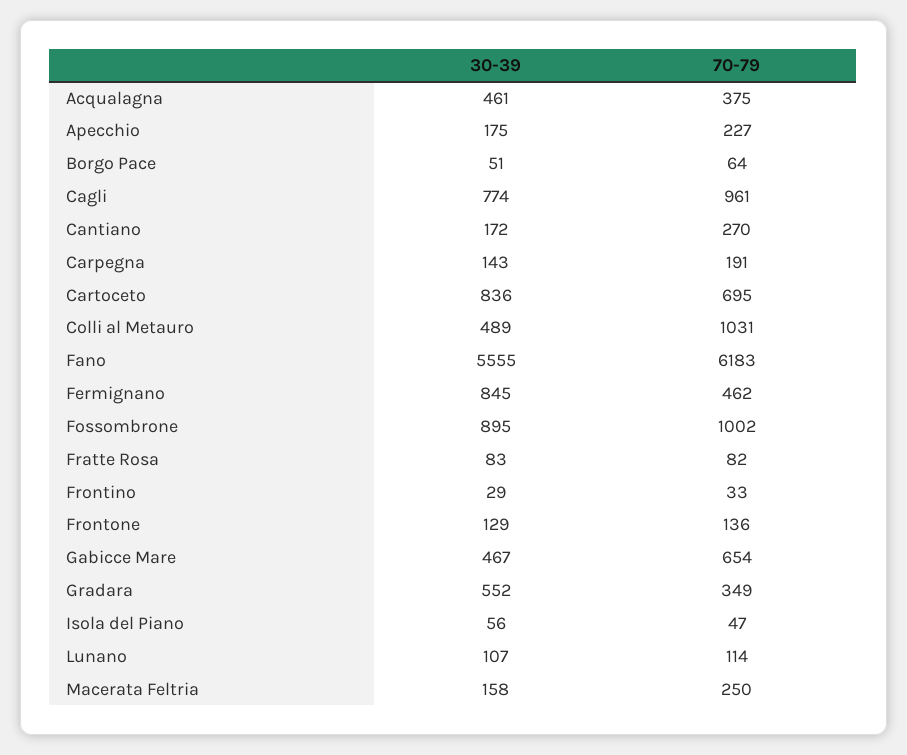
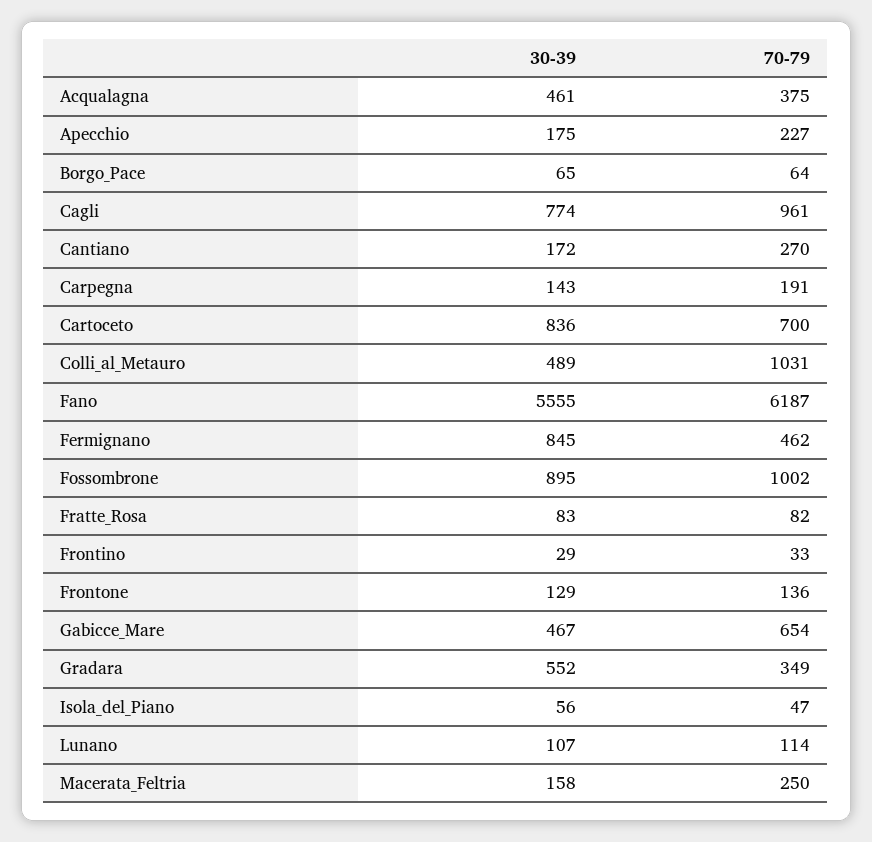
  {
    "30-39": {
      "Acqualagna": 461,
      "Apecchio": 175,
-     "Borgo Pace": 51,
+     "Borgo Pace": 65,
      "Cagli": 774,
      "Cantiano": 172,
      "Carpegna": 143,
      "Cartoceto": 836,
      "Colli al Metauro": 489,
      "Fano": 5555,
      "Fermignano": 845,
      "Fossombrone": 895,
      "Fratte Rosa": 83,
      "Frontino": 29,
      "Frontone": 129,
      "Gabicce Mare": 467,
      "Gradara": 552,
      "Isola del Piano": 56,
      "Lunano": 107,
      "Macerata Feltria": 158
    },
    "70-79": {
      "Acqualagna": 375,
      "Apecchio": 227,
      "Borgo Pace": 64,
      "Cagli": 961,
      "Cantiano": 270,
      "Carpegna": 191,
-     "Cartoceto": 695,
+     "Cartoceto": 700,
      "Colli al Metauro": 1031,
-     "Fano": 6183,
+     "Fano": 6187,
      "Fermignano": 462,
      "Fossombrone": 1002,
      "Fratte Rosa": 82,
      "Frontino": 33,
      "Frontone": 136,
      "Gabicce Mare": 654,
      "Gradara": 349,
      "Isola del Piano": 47,
      "Lunano": 114,
      "Macerata Feltria": 250
    }
  }

